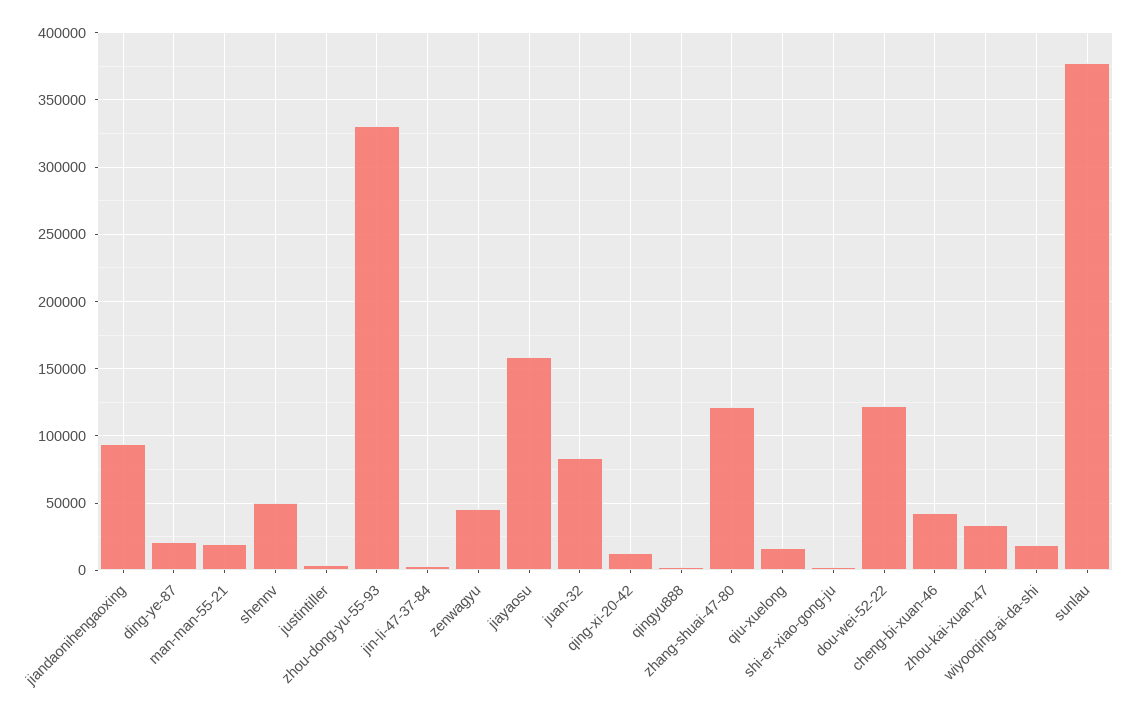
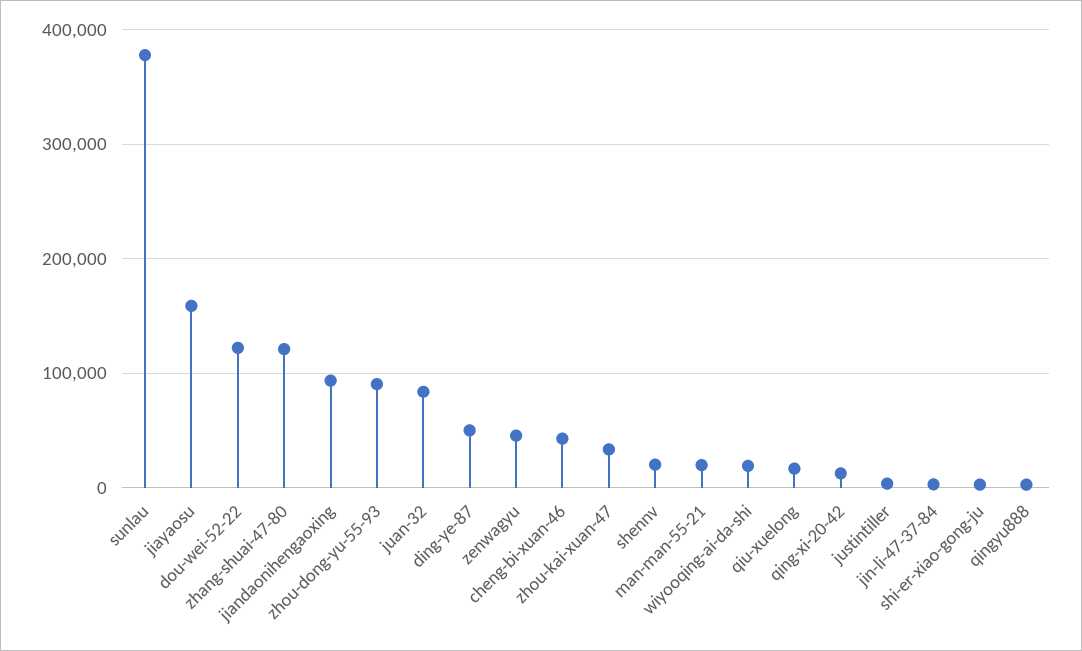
  {
    "jiandaonihengaoxing": 95000,
-   "ding-ye-87": 20000,
+   "ding-ye-87": 50000,
    "man-man-55-21": 20000,
-   "shennv": 50000,
+   "shennv": 20000,
    "justintiller": 5000,
-   "zhou-dong-yu-55-93": 330000,
+   "zhou-dong-yu-55-93": 90000,
    "jin-li-47-37-84": 5000,
    "zenwagyu": 45000,
    "jiayaosu": 160000,
    "juan-32": 85000,
    "qing-xi-20-42": 15000,
    "qingyu888": 5000,
    "zhang-shuai-47-80": 120000,
    "qiu-xuelong": 15000,
    "shi-er-xiao-gong-ju": 5000,
    "dou-wei-52-22": 120000,
    "cheng-bi-xuan-46": 45000,
    "zhou-kai-xuan-47": 35000,
    "wiyooqing-ai-da-shi": 20000,
    "sunlau": 380000
  }

